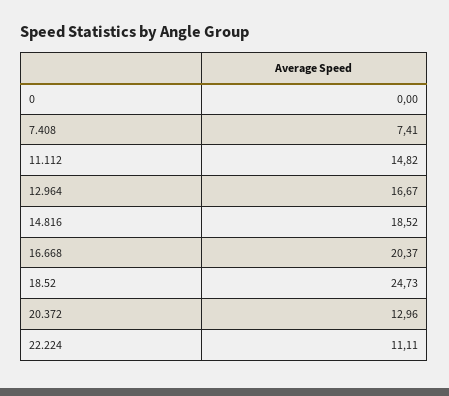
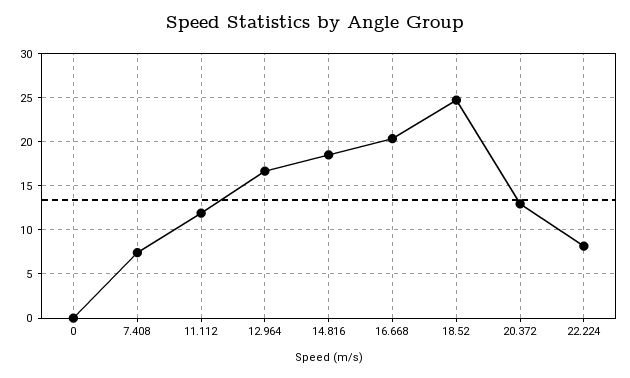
  {
    "0": 0,
    "7.408": 7.41,
-   "11.112": 14.82,
+   "11.112": 12,
    "12.964": 16.67,
    "14.816": 18.52,
    "16.668": 20.37,
    "18.52": 24.73,
    "20.372": 12.96,
-   "22.224": 11.11
+   "22.224": 8
  }

